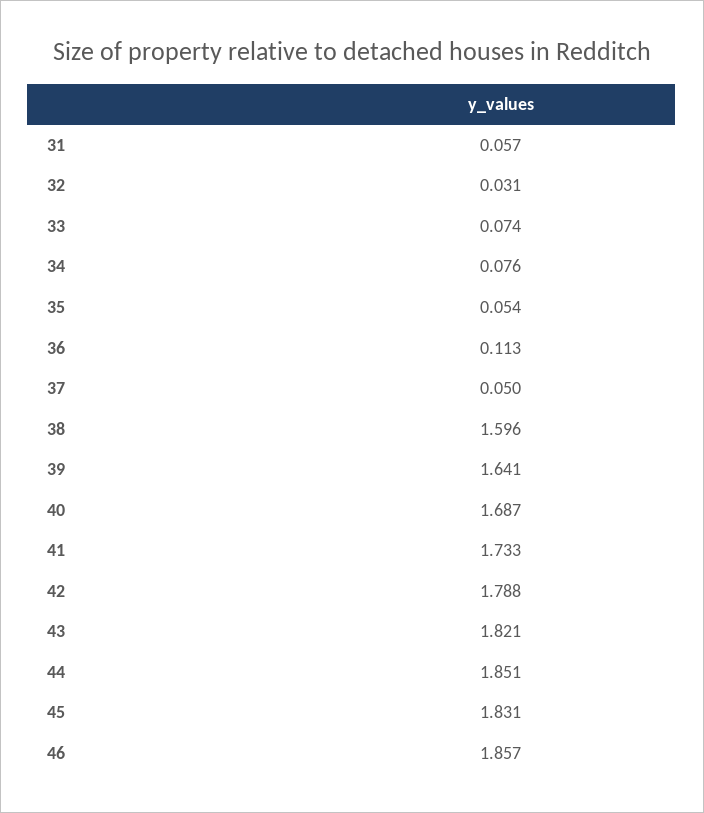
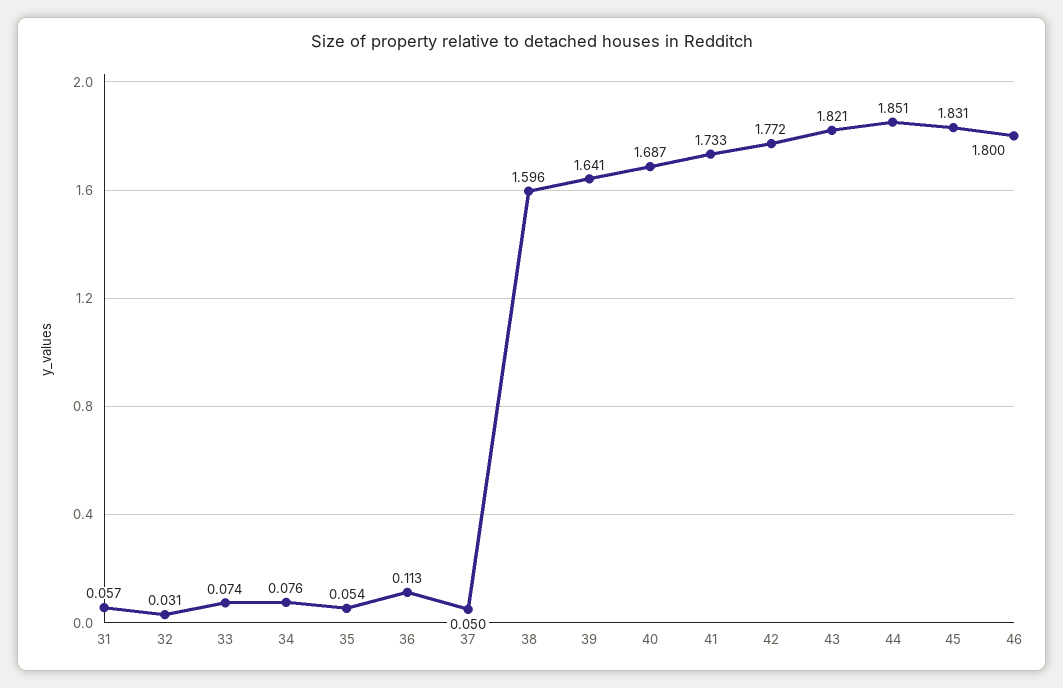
  {
    "31": 0.057,
    "32": 0.031,
    "33": 0.074,
    "34": 0.076,
    "35": 0.054,
    "36": 0.113,
    "37": 0.05,
    "38": 1.596,
    "39": 1.641,
    "40": 1.687,
    "41": 1.733,
-   "42": 1.788,
+   "42": 1.772,
    "43": 1.821,
    "44": 1.851,
    "45": 1.831,
-   "46": 1.857
+   "46": 1.8
  }

